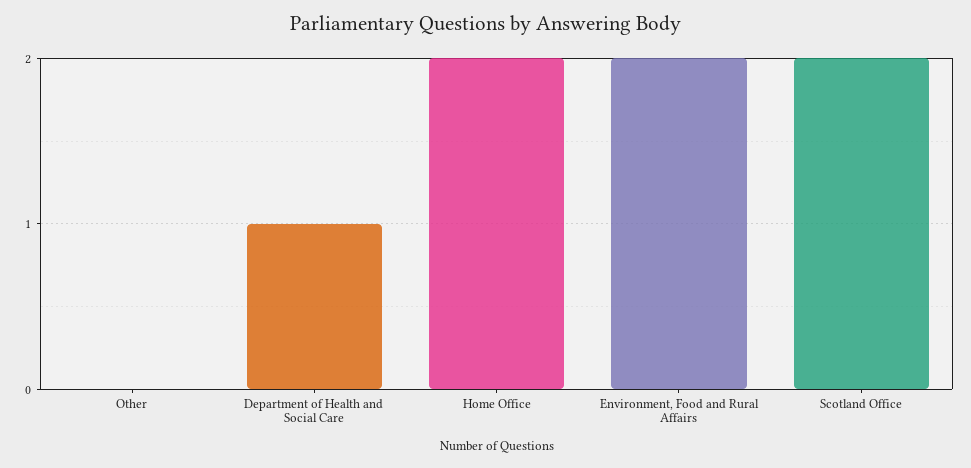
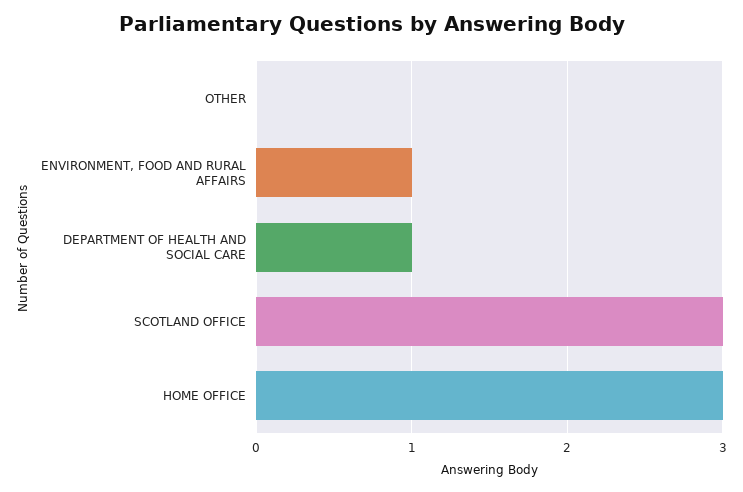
  {
    "Other": 0,
    "Department of Health and Social Care": 1,
-   "Home Office": 2,
+   "Home Office": 3,
-   "Environment, Food and Rural Affairs": 2,
+   "Environment, Food and Rural Affairs": 1,
-   "Scotland Office": 2
+   "Scotland Office": 3
  }

